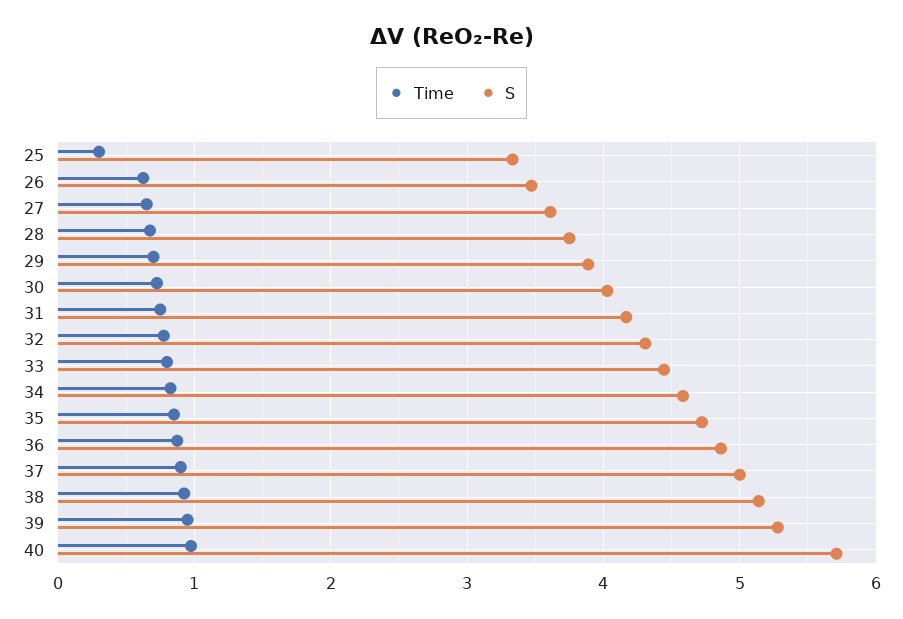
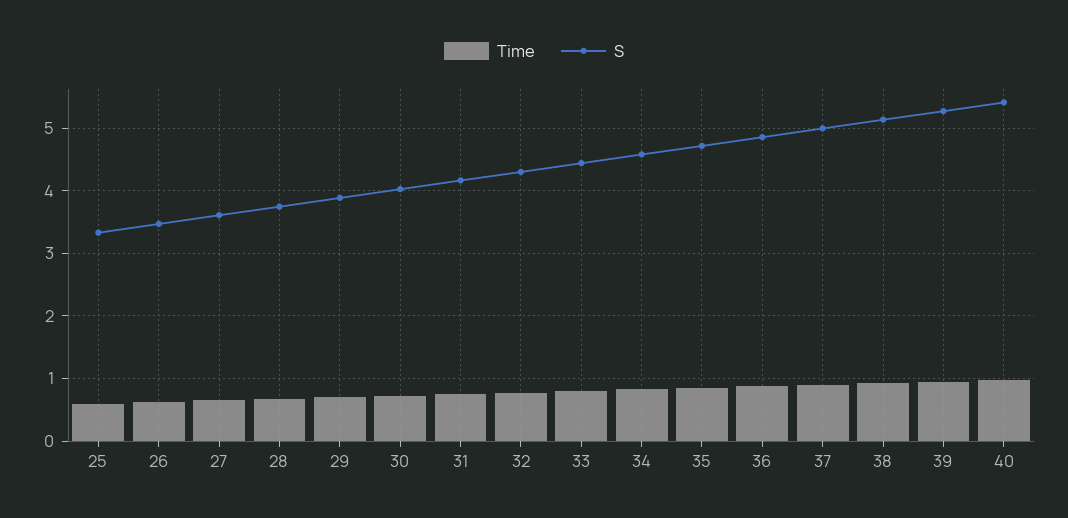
  {
    "Time": {
-     "25": 0.3,
+     "25": 0.6,
      "26": 0.6,
      "27": 0.7,
      "28": 0.7,
      "29": 0.7,
      "30": 0.7,
      "31": 0.8,
      "32": 0.8,
      "33": 0.8,
      "34": 0.8,
      "35": 0.9,
      "36": 0.9,
      "37": 0.9,
      "38": 0.9,
      "39": 1,
      "40": 1
    },
    "S": {
      "25": 3.3,
      "26": 3.5,
      "27": 3.6,
      "28": 3.8,
      "29": 3.9,
      "30": 4,
      "31": 4.2,
      "32": 4.3,
      "33": 4.4,
      "34": 4.6,
      "35": 4.7,
      "36": 4.9,
      "37": 5,
      "38": 5.1,
      "39": 5.3,
-     "40": 5.7
+     "40": 5.4
    }
  }

